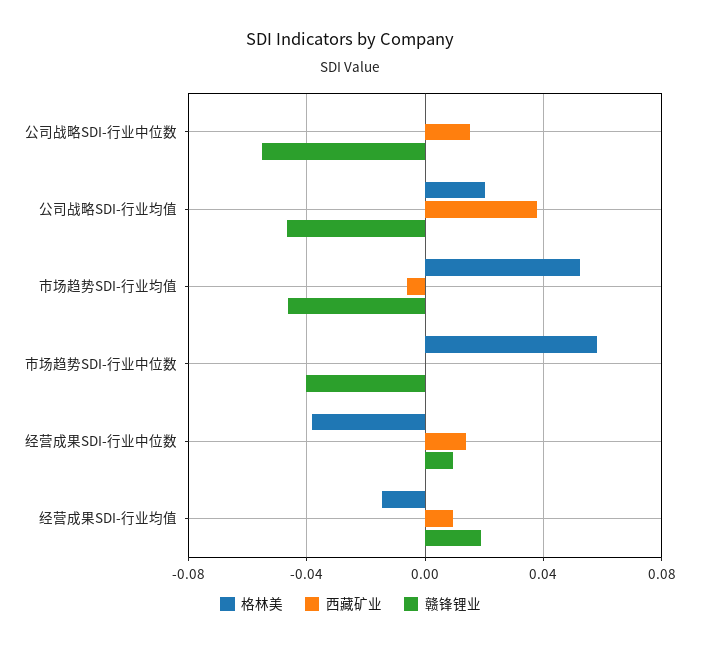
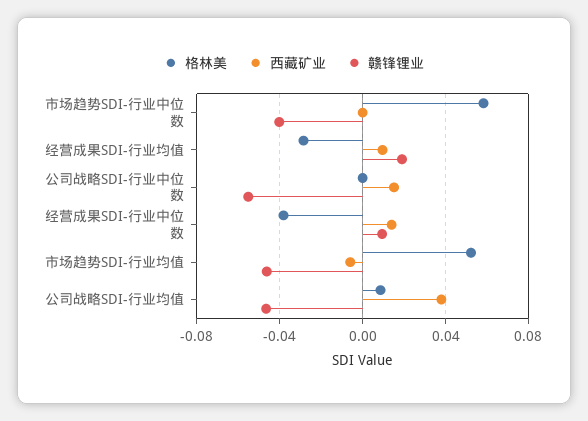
  {
    "格林美": {
      "公司战略SDI-行业中位数": 0,
-     "公司战略SDI-行业均值": 0.02,
+     "公司战略SDI-行业均值": 0.01,
      "市场趋势SDI-行业均值": 0.05,
      "市场趋势SDI-行业中位数": 0.06,
      "经营成果SDI-行业中位数": -0.04,
-     "经营成果SDI-行业均值": -0.015
+     "经营成果SDI-行业均值": -0.03
    },
    "西藏矿业": {
      "公司战略SDI-行业中位数": 0.015,
      "公司战略SDI-行业均值": 0.04,
      "市场趋势SDI-行业均值": -0.005,
      "市场趋势SDI-行业中位数": 0,
      "经营成果SDI-行业中位数": 0.015,
      "经营成果SDI-行业均值": 0.01
    },
    "赣锋锂业": {
      "公司战略SDI-行业中位数": -0.055,
      "公司战略SDI-行业均值": -0.045,
      "市场趋势SDI-行业均值": -0.045,
      "市场趋势SDI-行业中位数": -0.04,
      "经营成果SDI-行业中位数": 0.01,
      "经营成果SDI-行业均值": 0.02
    }
  }

